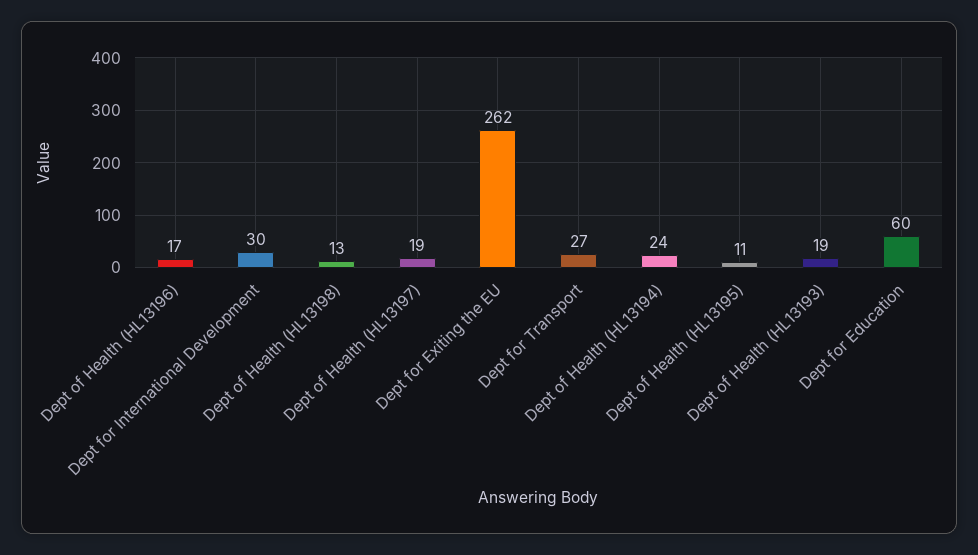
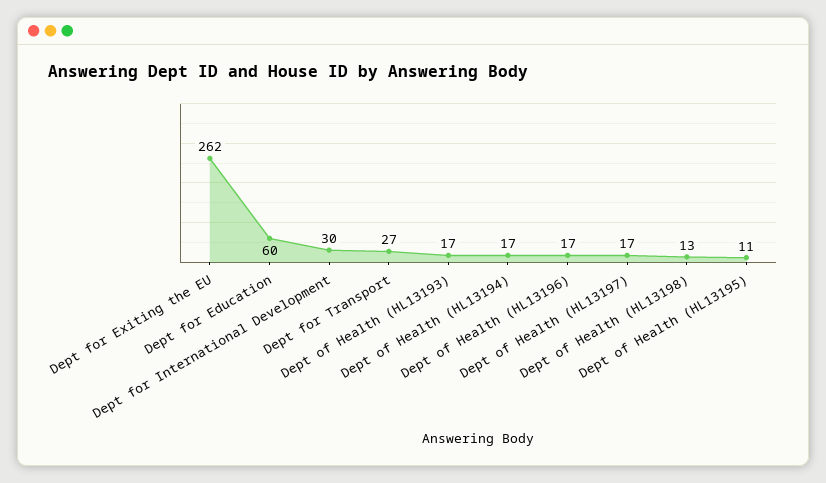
  {
    "Dept of Health (HL13196)": 17,
    "Dept for International Development": 30,
    "Dept of Health (HL13198)": 13,
-   "Dept of Health (HL13197)": 19,
+   "Dept of Health (HL13197)": 17,
    "Dept for Exiting the EU": 262,
    "Dept for Transport": 27,
-   "Dept of Health (HL13194)": 24,
+   "Dept of Health (HL13194)": 17,
    "Dept of Health (HL13195)": 11,
-   "Dept of Health (HL13193)": 19,
+   "Dept of Health (HL13193)": 17,
    "Dept for Education": 60
  }

